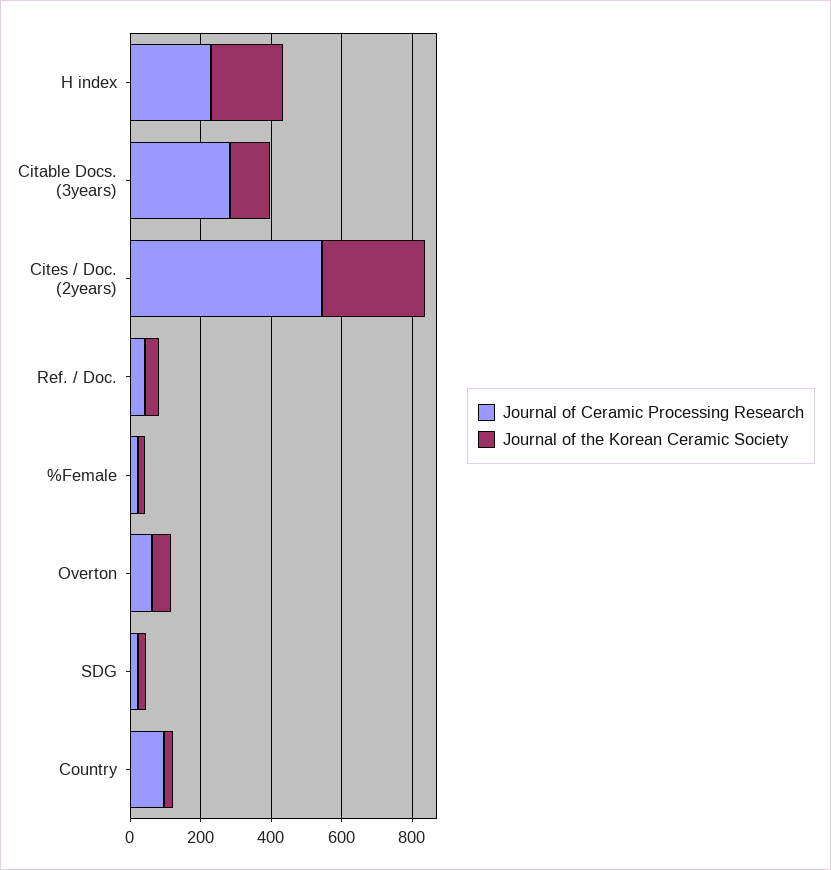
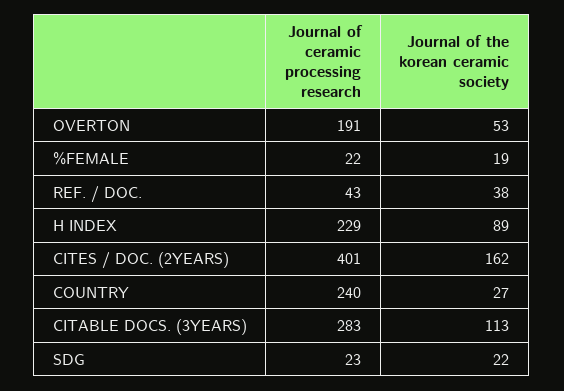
  {
    "Journal of Ceramic Processing Research": {
      "H index": 229,
      "Citable Docs. (3years)": 283,
-     "Cites / Doc. (2years)": 550,
+     "Cites / Doc. (2years)": 401,
      "Ref. / Doc.": 43,
      "%Female": 22,
-     "Overton": 50,
+     "Overton": 191,
      "SDG": 23,
-     "Country": 100
+     "Country": 240
    },
    "Journal of the Korean Ceramic Society": {
-     "H index": 200,
+     "H index": 89,
      "Citable Docs. (3years)": 113,
-     "Cites / Doc. (2years)": 300,
+     "Cites / Doc. (2years)": 162,
      "Ref. / Doc.": 38,
      "%Female": 19,
      "Overton": 53,
      "SDG": 22,
      "Country": 27
    }
  }

